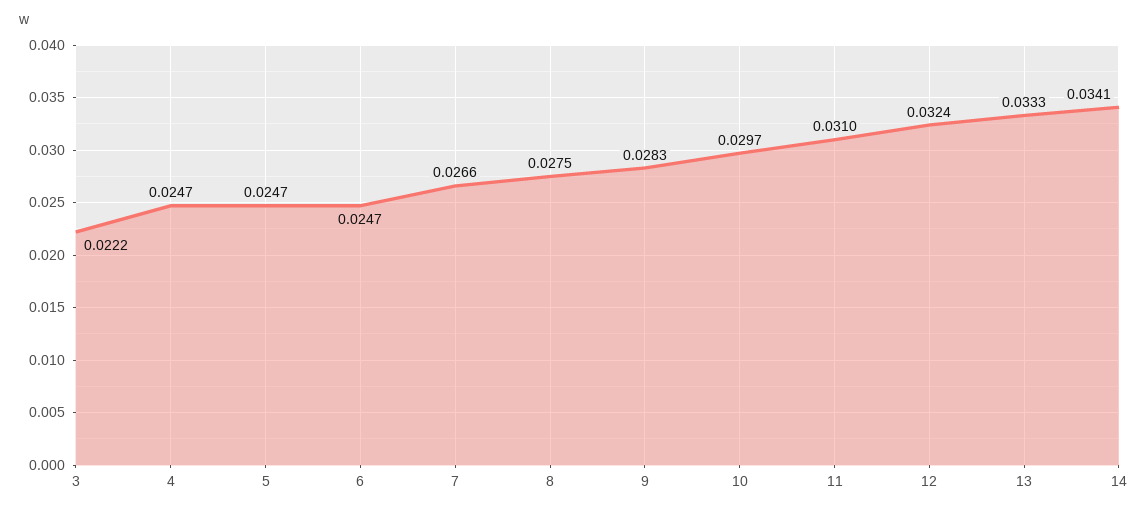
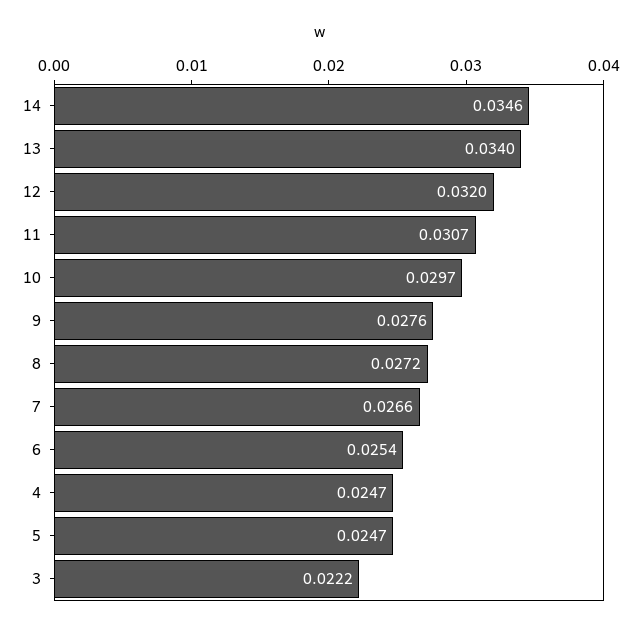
  {
    "3": 0.0222,
    "4": 0.0247,
    "5": 0.0247,
-   "6": 0.0247,
+   "6": 0.0254,
    "7": 0.0266,
-   "8": 0.0275,
+   "8": 0.0272,
-   "9": 0.0283,
+   "9": 0.0276,
    "10": 0.0297,
-   "11": 0.031,
+   "11": 0.0307,
-   "12": 0.0324,
+   "12": 0.032,
-   "13": 0.0333,
+   "13": 0.034,
-   "14": 0.0341
+   "14": 0.0346
  }

